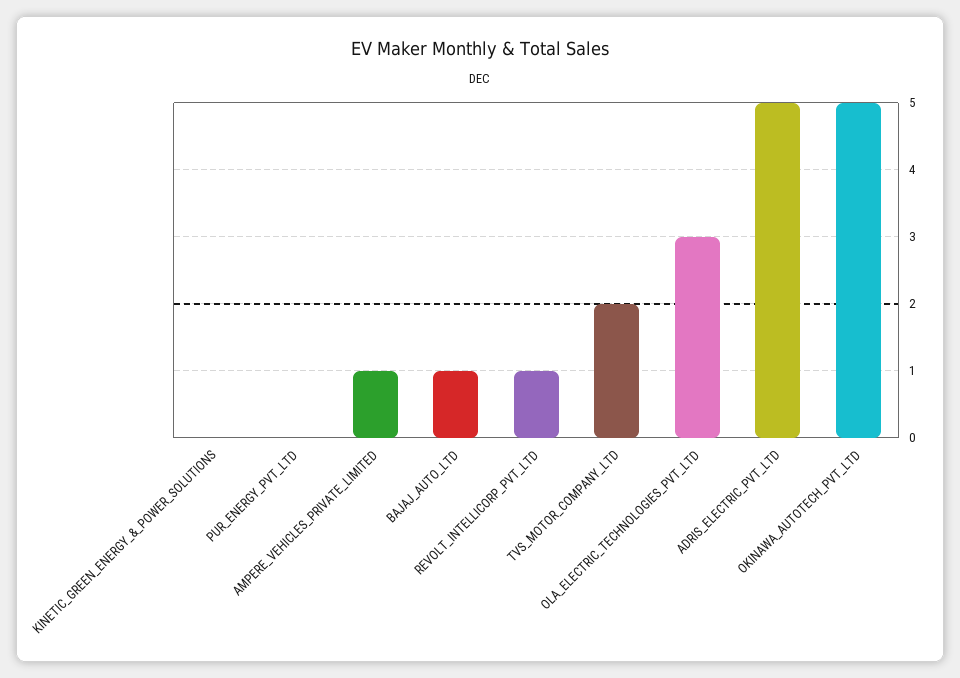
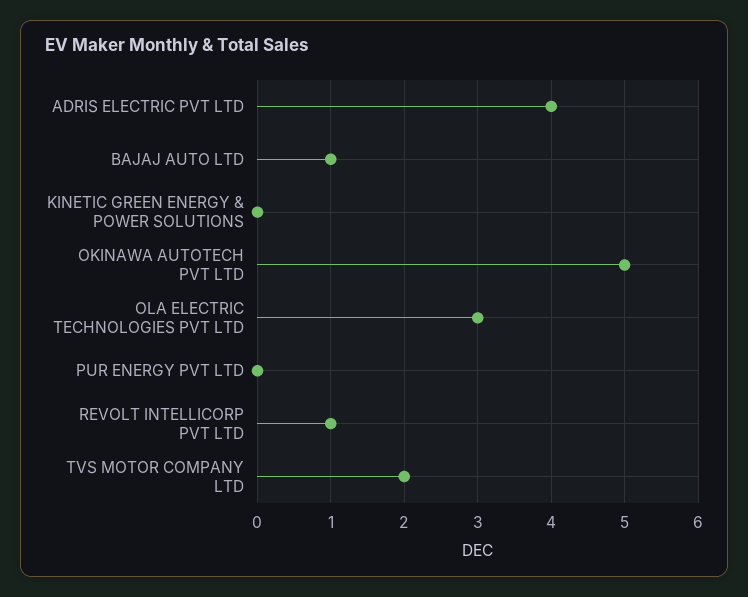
  {
    "KINETIC_GREEN_ENERGY_&_POWER_SOLUTIONS": 0,
    "PUR_ENERGY_PVT_LTD": 0,
-   "AMPERE_VEHICLES_PRIVATE_LIMITED": 1,
    "BAJAJ_AUTO_LTD": 1,
    "REVOLT_INTELLICORP_PVT_LTD": 1,
    "TVS_MOTOR_COMPANY_LTD": 2,
    "OLA_ELECTRIC_TECHNOLOGIES_PVT_LTD": 3,
-   "ADRIS_ELECTRIC_PVT_LTD": 5,
+   "ADRIS_ELECTRIC_PVT_LTD": 4,
    "OKINAWA_AUTOTECH_PVT_LTD": 5
  }

